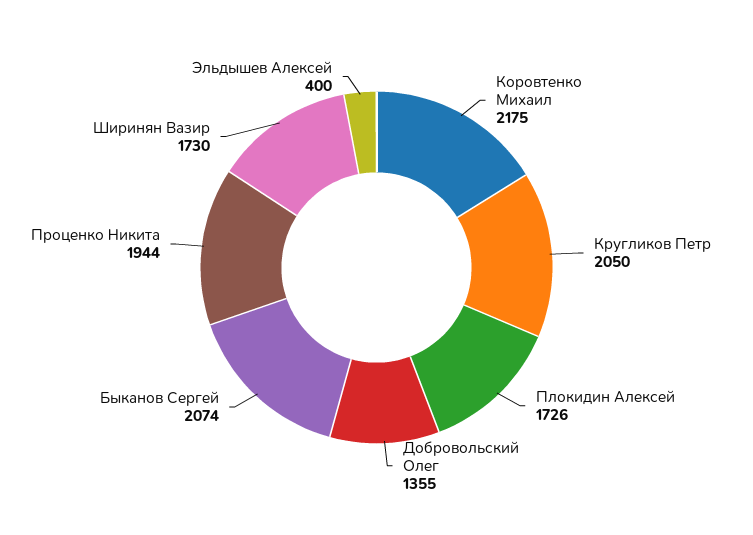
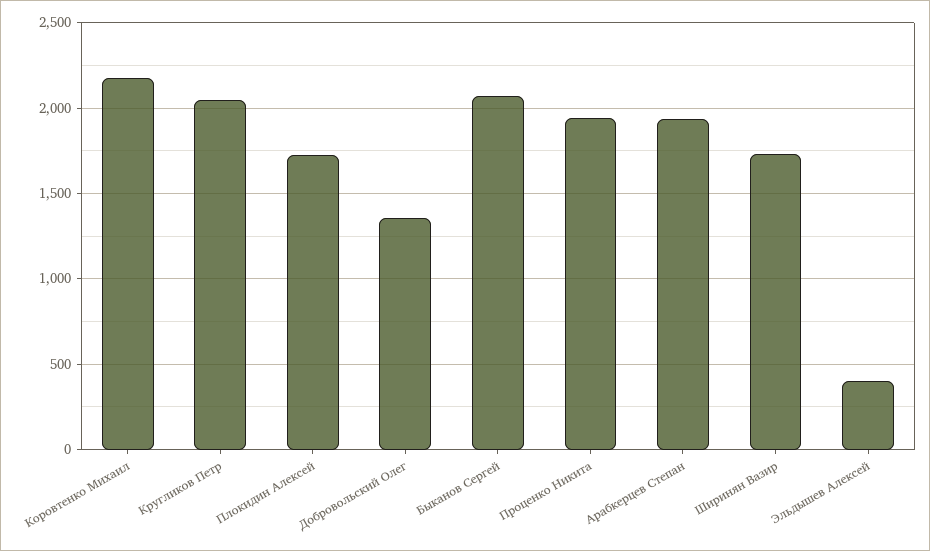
  {
    "Коровтенко Михаил": 2175,
    "Кругликов Петр": 2050,
    "Плокидин Алексей": 1726,
    "Добровольский Олег": 1355,
    "Быканов Сергей": 2074,
    "Проценко Никита": 1944,
    "Ширинян Вазир": 1730,
-   "Эльдышев Алексей": 400
+   "Эльдышев Алексей": 400,
+   "Арабкерцев Степан": 1950
  }

